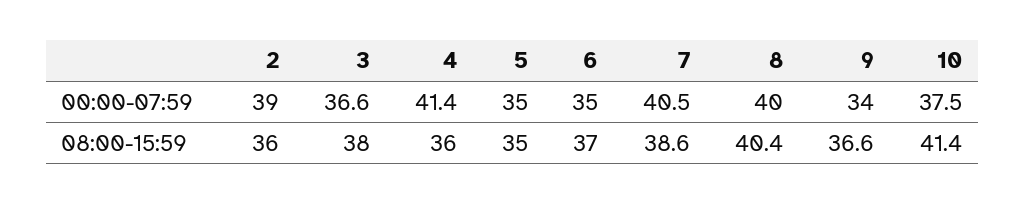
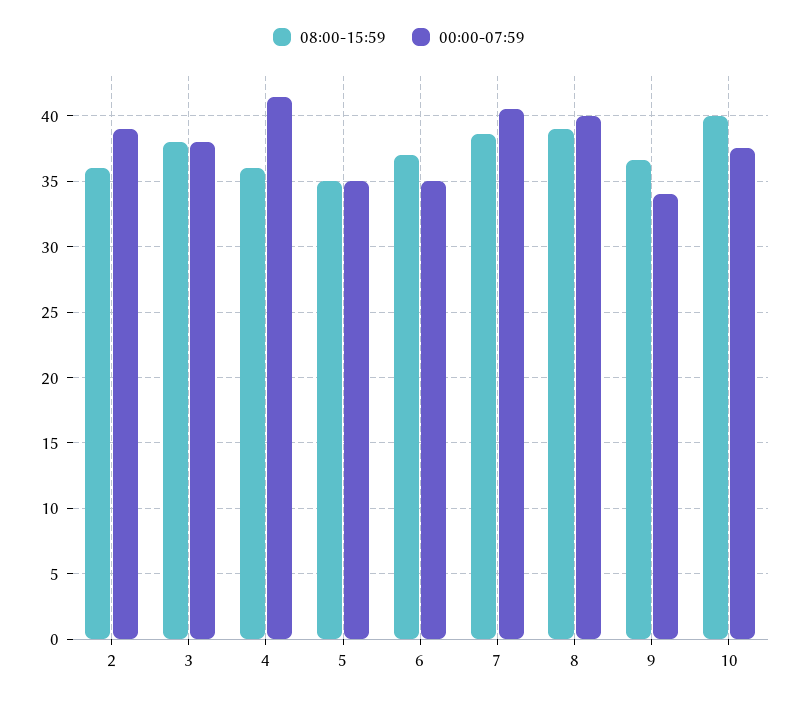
  {
    "00:00-07:59": {
      "2": 39,
-     "3": 36.6,
+     "3": 38,
      "4": 41.4,
      "5": 35,
      "6": 35,
      "7": 40.5,
      "8": 40,
      "9": 34,
      "10": 37.5
    },
    "08:00-15:59": {
      "2": 36,
      "3": 38,
      "4": 36,
      "5": 35,
      "6": 37,
      "7": 38.6,
-     "8": 40.4,
+     "8": 39,
      "9": 36.6,
-     "10": 41.4
+     "10": 40
    }
  }

